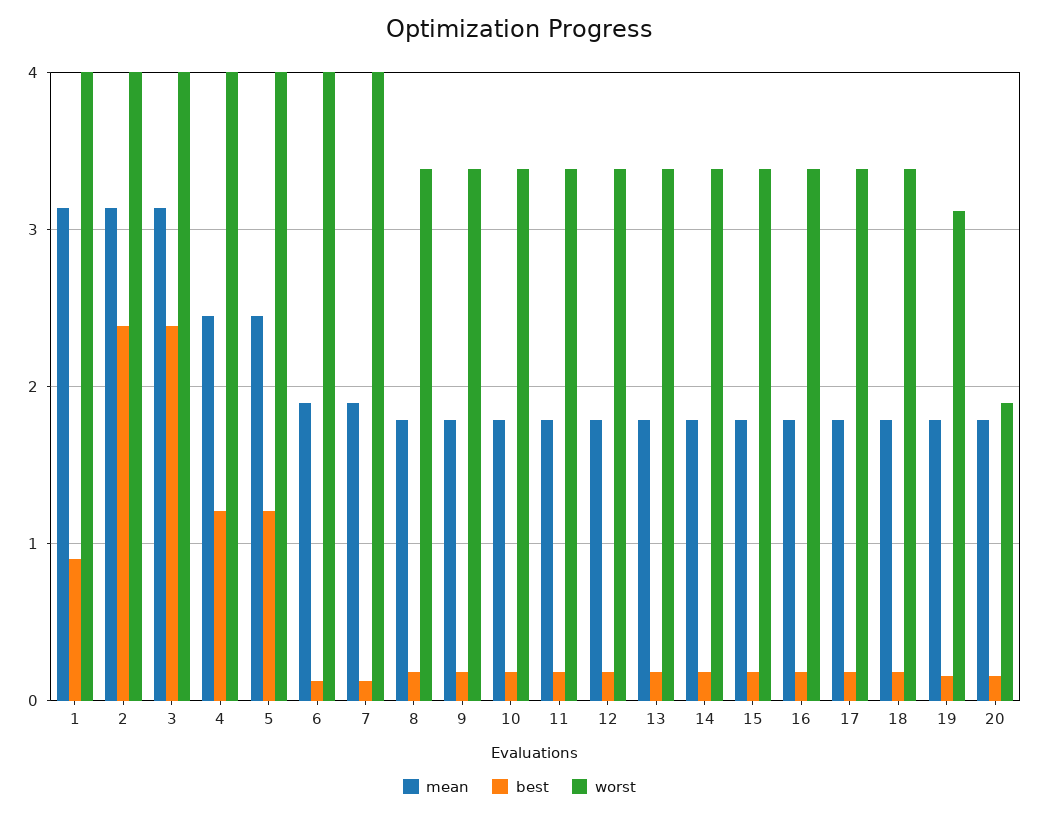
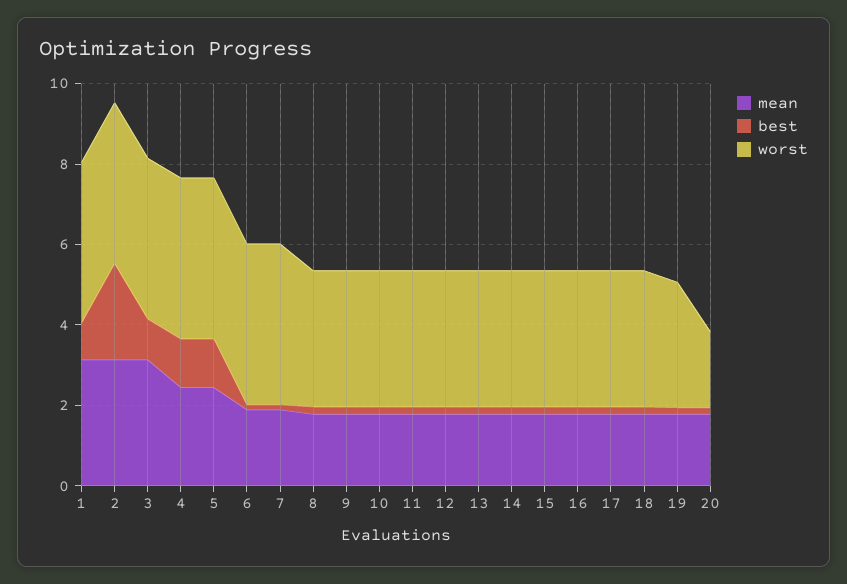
  {
    "mean": {
      "1": 3.1,
      "2": 3.1,
      "3": 3.1,
      "4": 2.4,
      "5": 2.4,
      "6": 1.9,
      "7": 1.9,
      "8": 1.8,
      "9": 1.8,
      "10": 1.8,
      "11": 1.8,
      "12": 1.8,
      "13": 1.8,
      "14": 1.8,
      "15": 1.8,
      "16": 1.8,
      "17": 1.8,
      "18": 1.8,
      "19": 1.8,
      "20": 1.8
    },
    "best": {
      "1": 0.9,
      "2": 2.4,
-     "3": 2.4,
+     "3": 1,
      "4": 1.2,
      "5": 1.2,
      "6": 0.1,
      "7": 0.1,
      "8": 0.2,
      "9": 0.2,
      "10": 0.2,
      "11": 0.2,
      "12": 0.2,
      "13": 0.2,
      "14": 0.2,
      "15": 0.2,
      "16": 0.2,
      "17": 0.2,
      "18": 0.2,
      "19": 0.2,
      "20": 0.2
    },
    "worst": {
      "1": 4,
      "2": 4,
      "3": 4,
      "4": 4,
      "5": 4,
      "6": 4,
      "7": 4,
      "8": 3.4,
      "9": 3.4,
      "10": 3.4,
      "11": 3.4,
      "12": 3.4,
      "13": 3.4,
      "14": 3.4,
      "15": 3.4,
      "16": 3.4,
      "17": 3.4,
      "18": 3.4,
      "19": 3.1,
      "20": 1.9
    }
  }

